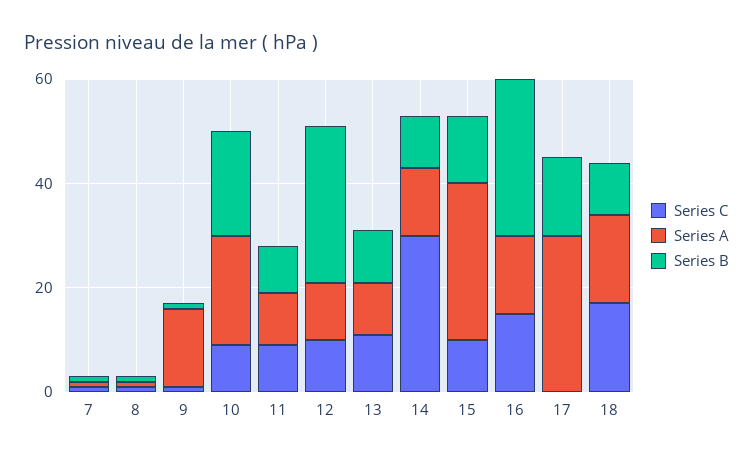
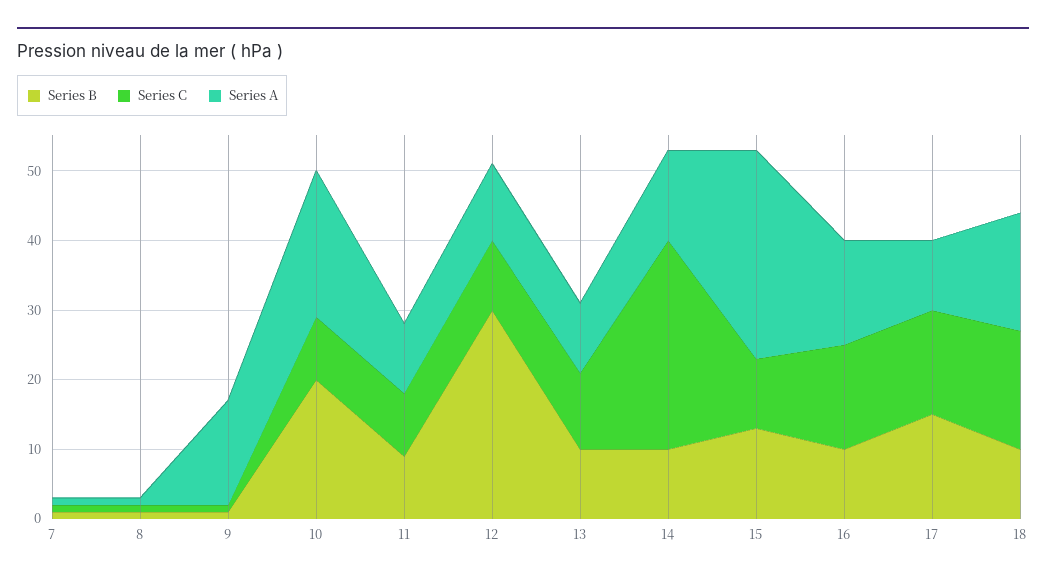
  {
    "Series C": {
      "7": 0,
      "8": 0,
      "9": 0,
      "10": 10,
      "11": 10,
      "12": 10,
      "13": 10,
      "14": 30,
      "15": 10,
      "16": 15,
-     "17": 0,
+     "17": 15,
      "18": 15
    },
    "Series A": {
      "7": 0,
      "8": 0,
      "9": 15,
      "10": 20,
      "11": 10,
      "12": 10,
      "13": 10,
      "14": 15,
      "15": 30,
      "16": 15,
-     "17": 30,
+     "17": 10,
      "18": 15
    },
    "Series B": {
      "7": 0,
      "8": 0,
      "9": 0,
      "10": 20,
      "11": 10,
      "12": 30,
      "13": 10,
      "14": 10,
      "15": 15,
-     "16": 30,
+     "16": 10,
      "17": 15,
      "18": 10
    }
  }

